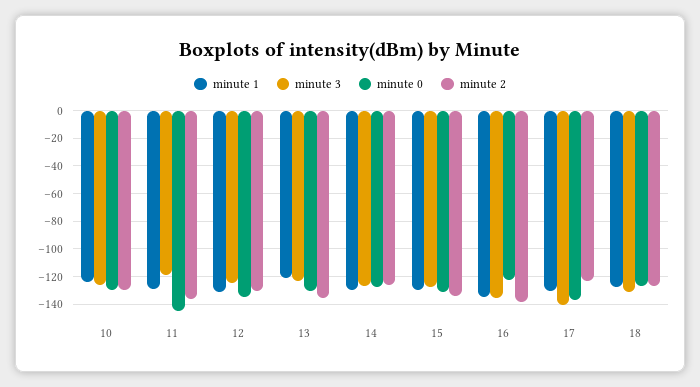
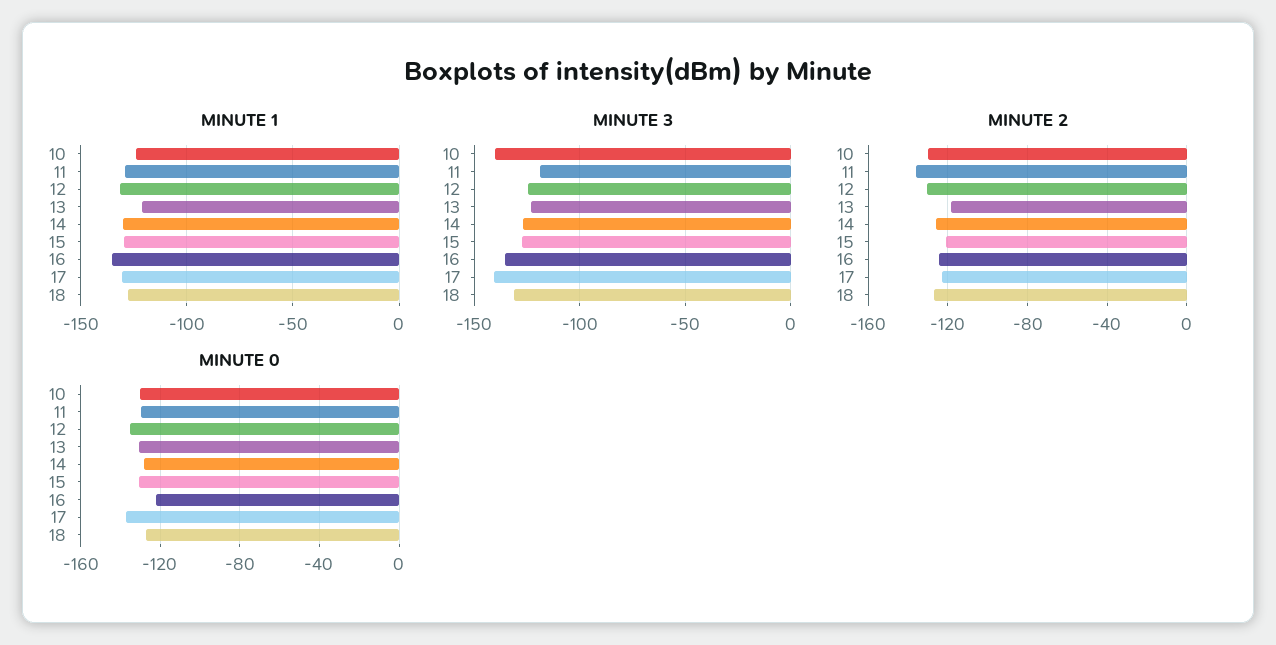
  {
    "minute 1": {
      "10": -125,
      "11": -130,
      "12": -130,
      "13": -120,
      "14": -130,
      "15": -130,
      "16": -135,
      "17": -130,
      "18": -130
    },
    "minute 3": {
-     "10": -125,
+     "10": -140,
      "11": -120,
      "12": -125,
      "13": -125,
      "14": -125,
      "15": -130,
      "16": -135,
      "17": -140,
      "18": -130
    },
    "minute 0": {
      "10": -130,
-     "11": -145,
+     "11": -130,
      "12": -135,
      "13": -130,
      "14": -130,
      "15": -130,
      "16": -120,
      "17": -135,
      "18": -125
    },
    "minute 2": {
      "10": -130,
      "11": -135,
      "12": -130,
-     "13": -135,
+     "13": -120,
      "14": -125,
-     "15": -135,
+     "15": -120,
-     "16": -140,
+     "16": -125,
      "17": -125,
      "18": -125
    }
  }

